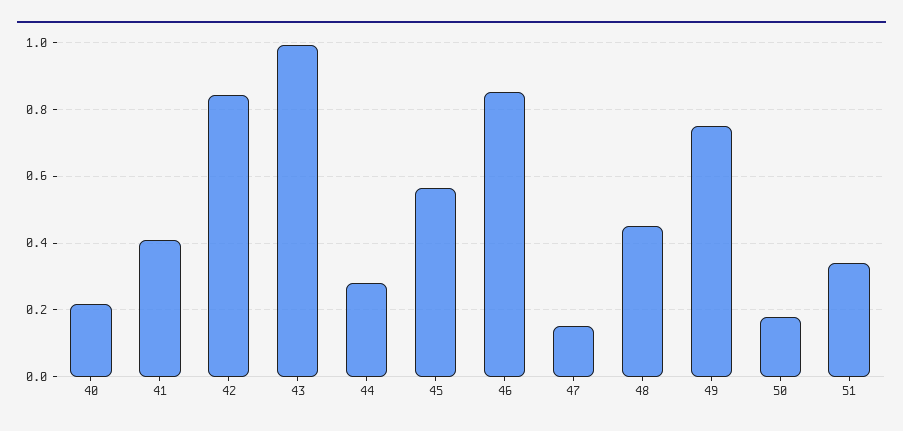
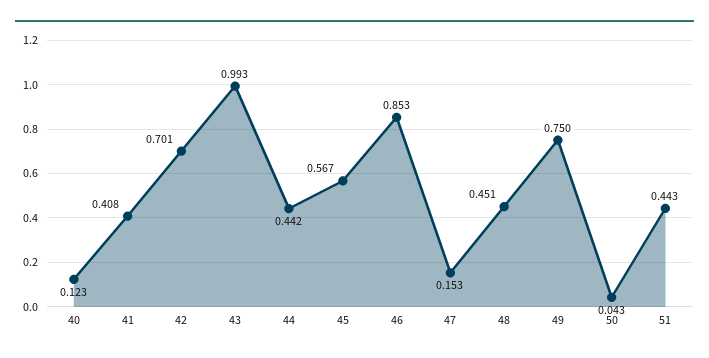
  {
-   "40": 0.22,
+   "40": 0.123,
    "41": 0.408,
-   "42": 0.84,
+   "42": 0.701,
    "43": 0.993,
-   "44": 0.28,
+   "44": 0.442,
    "45": 0.567,
    "46": 0.853,
    "47": 0.153,
    "48": 0.451,
    "49": 0.75,
-   "50": 0.18,
+   "50": 0.043,
-   "51": 0.34
+   "51": 0.443
  }

